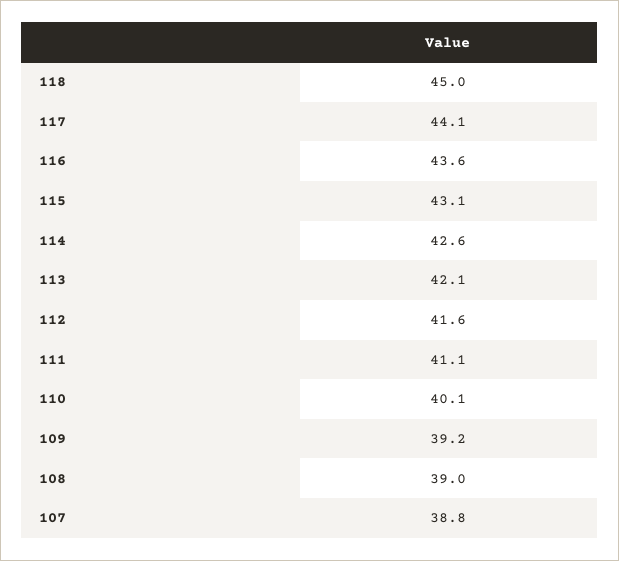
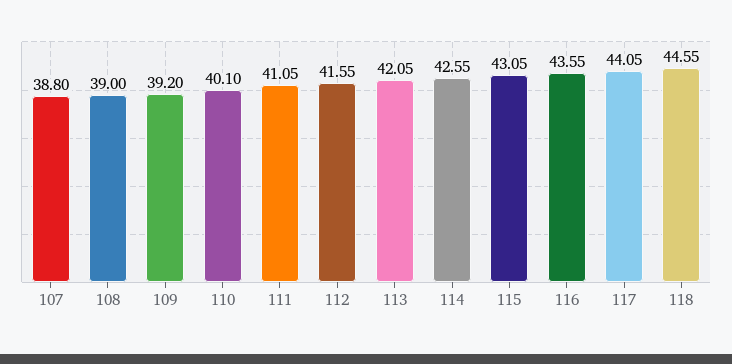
  {
-   "118": 45,
+   "118": 44.55,
    "117": 44.05,
    "116": 43.55,
    "115": 43.05,
    "114": 42.55,
    "113": 42.05,
    "112": 41.55,
    "111": 41.05,
    "110": 40.1,
    "109": 39.2,
    "108": 39,
    "107": 38.8
  }

